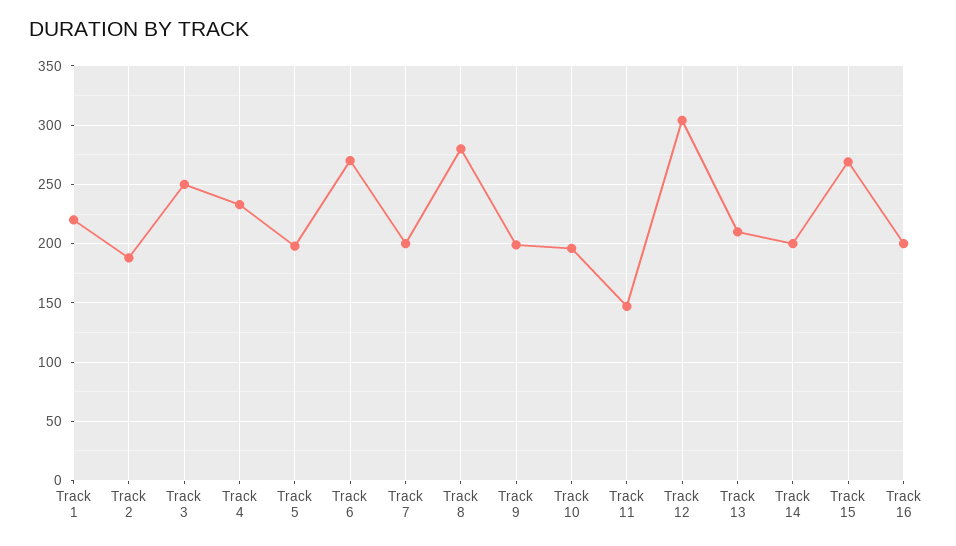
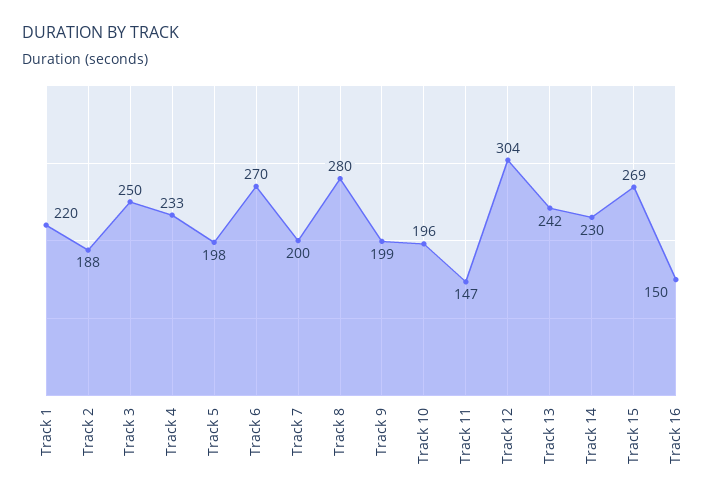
  {
    "Track 1": 220,
    "Track 2": 188,
    "Track 3": 250,
    "Track 4": 233,
    "Track 5": 198,
    "Track 6": 270,
    "Track 7": 200,
    "Track 8": 280,
    "Track 9": 199,
    "Track 10": 196,
    "Track 11": 147,
    "Track 12": 304,
-   "Track 13": 210,
+   "Track 13": 242,
-   "Track 14": 200,
+   "Track 14": 230,
    "Track 15": 269,
-   "Track 16": 200
+   "Track 16": 150
  }

